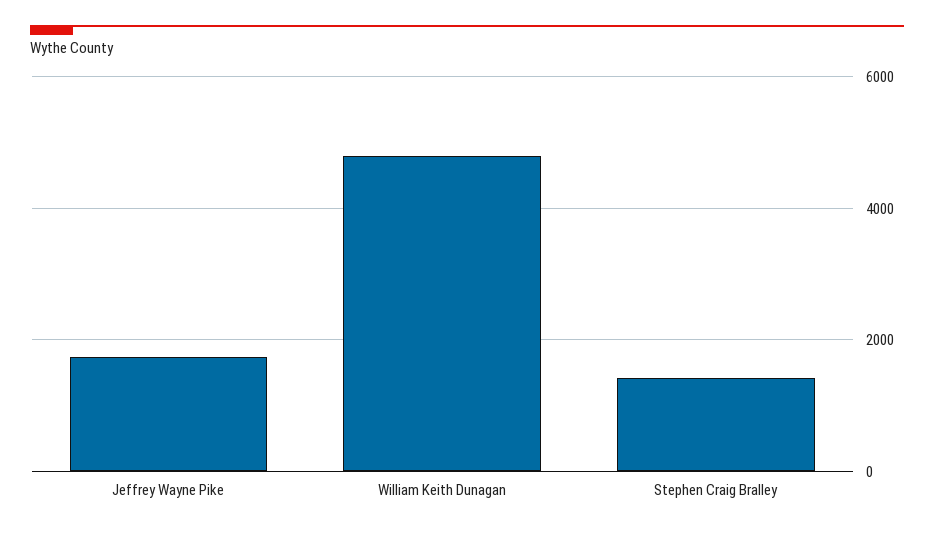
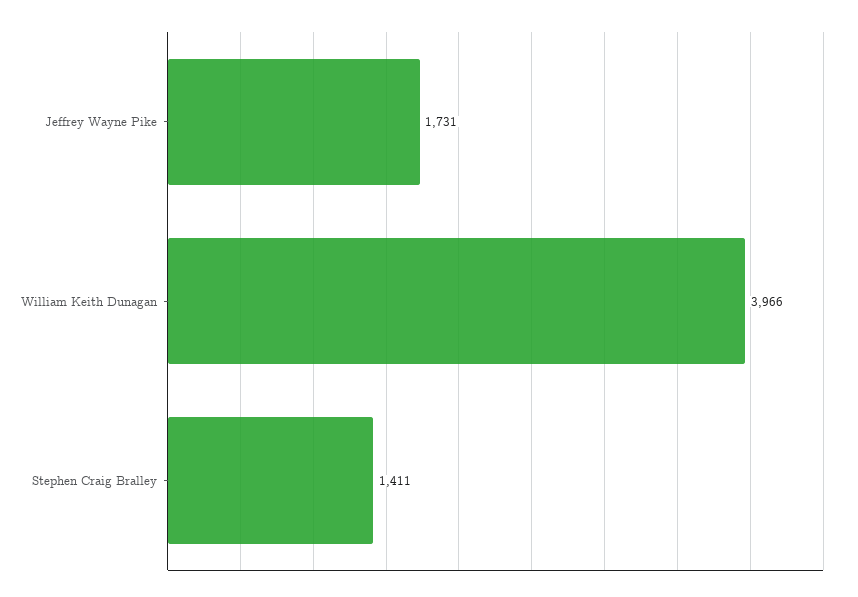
  {
    "Jeffrey Wayne Pike": 1731,
-   "William Keith Dunagan": 4800,
+   "William Keith Dunagan": 3966,
    "Stephen Craig Bralley": 1411
  }

